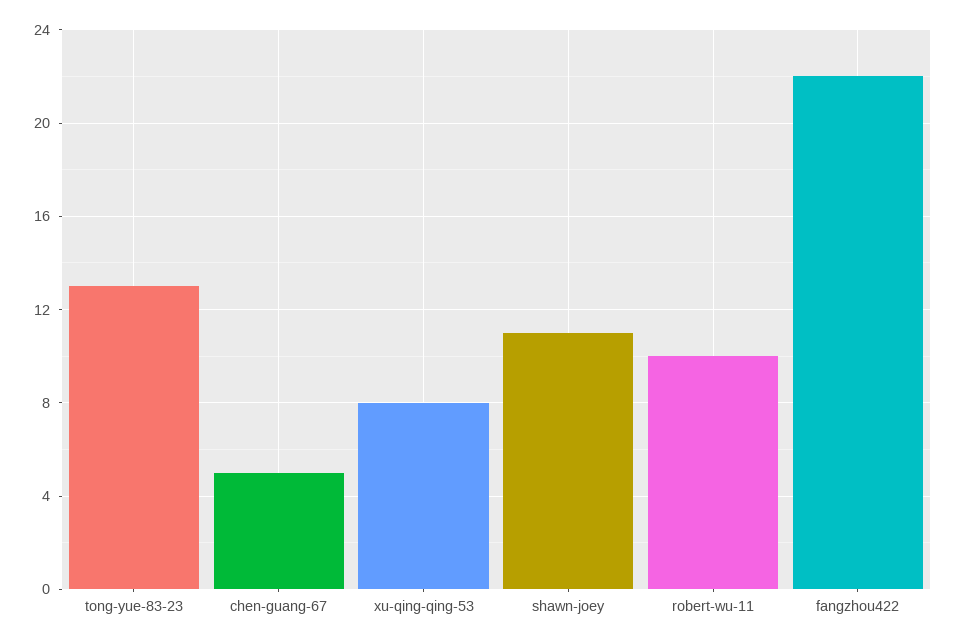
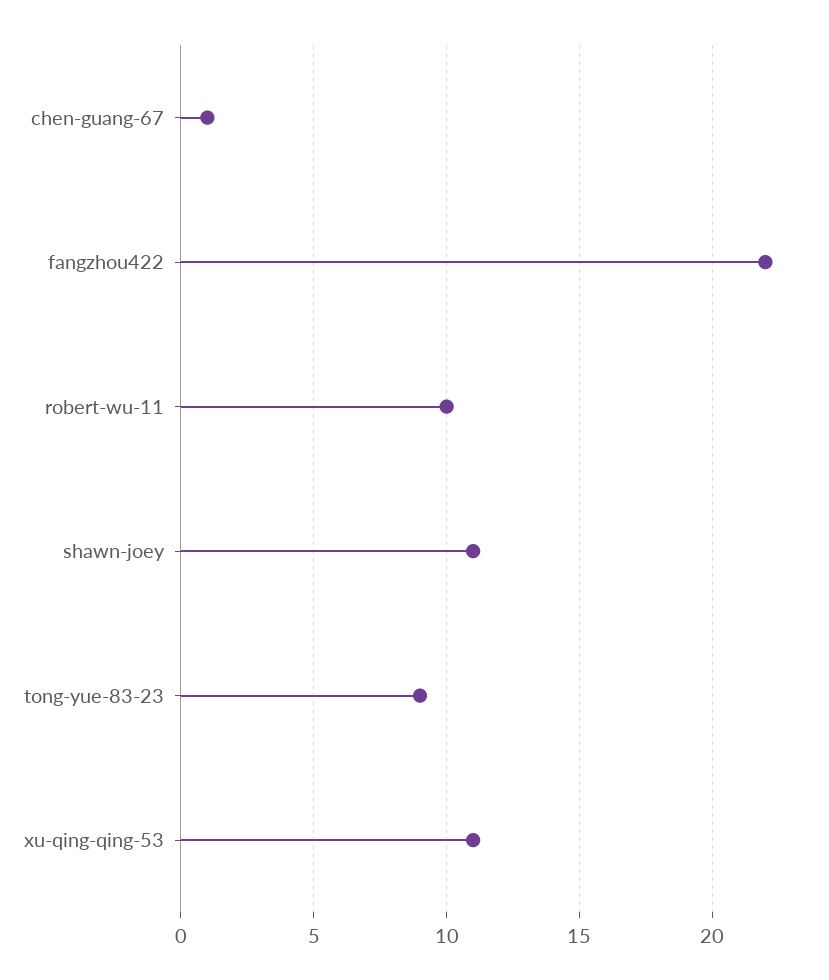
  {
-   "tong-yue-83-23": 13,
+   "tong-yue-83-23": 9,
-   "chen-guang-67": 5,
+   "chen-guang-67": 1,
-   "xu-qing-qing-53": 8,
+   "xu-qing-qing-53": 11,
    "shawn-joey": 11,
    "robert-wu-11": 10,
    "fangzhou422": 22
  }

